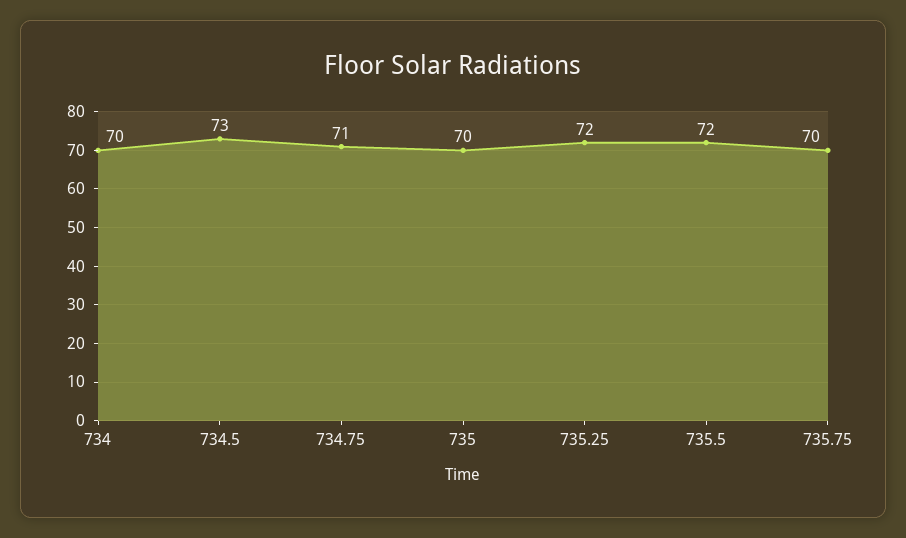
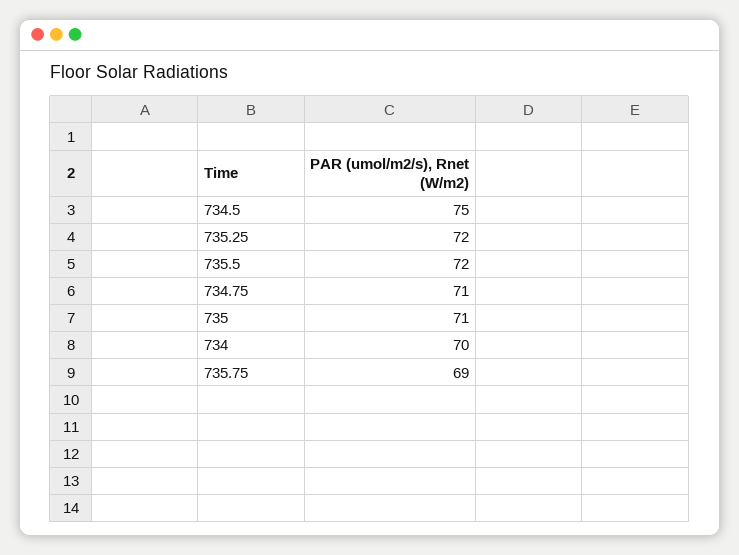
  {
    "734": 70,
-   "734.5": 73,
+   "734.5": 75,
    "734.75": 71,
-   "735": 70,
+   "735": 71,
    "735.25": 72,
    "735.5": 72,
-   "735.75": 70
+   "735.75": 69
  }

